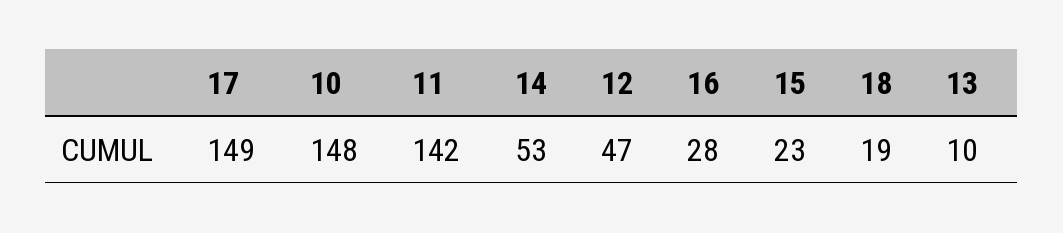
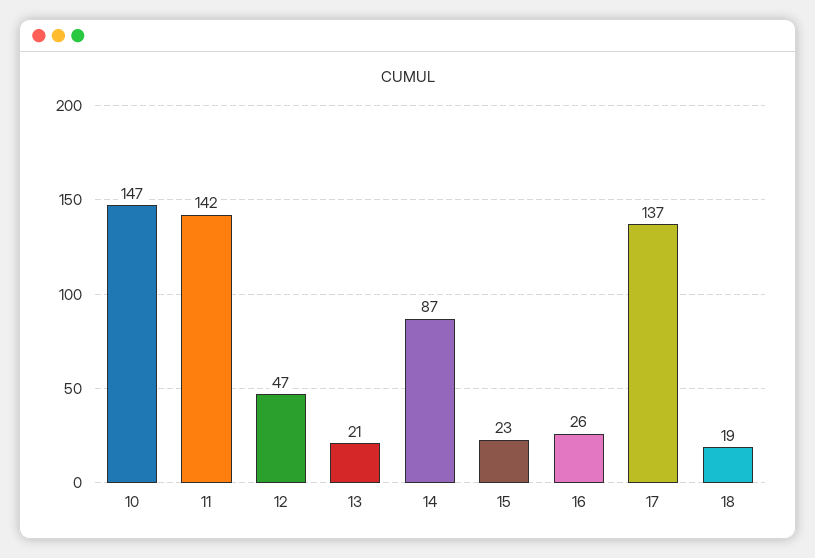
  {
-   "17": 149,
+   "17": 137,
-   "10": 148,
+   "10": 147,
    "11": 142,
-   "14": 53,
+   "14": 87,
    "12": 47,
-   "16": 28,
+   "16": 26,
    "15": 23,
    "18": 19,
-   "13": 10
+   "13": 21
  }

